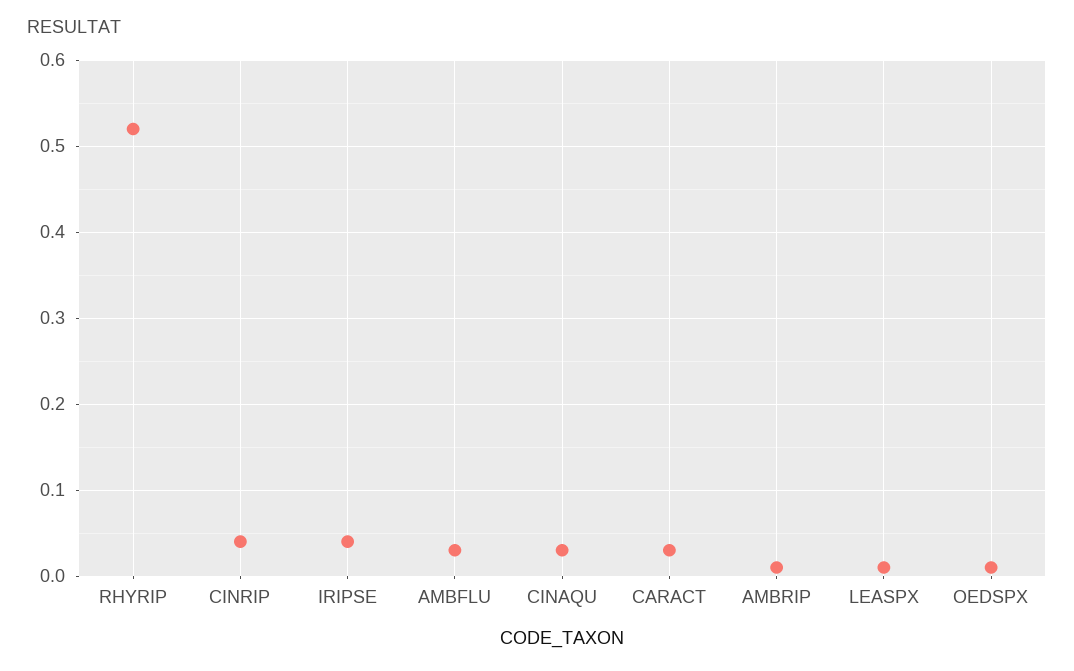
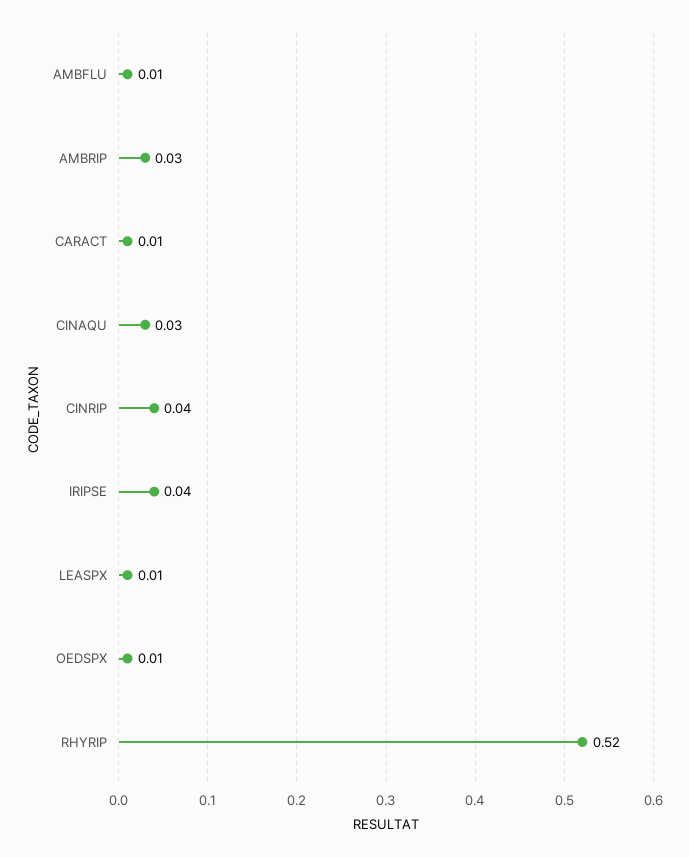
  {
    "RHYRIP": 0.52,
    "CINRIP": 0.04,
    "IRIPSE": 0.04,
-   "AMBFLU": 0.03,
+   "AMBFLU": 0.01,
    "CINAQU": 0.03,
-   "CARACT": 0.03,
+   "CARACT": 0.01,
-   "AMBRIP": 0.01,
+   "AMBRIP": 0.03,
    "LEASPX": 0.01,
    "OEDSPX": 0.01
  }

